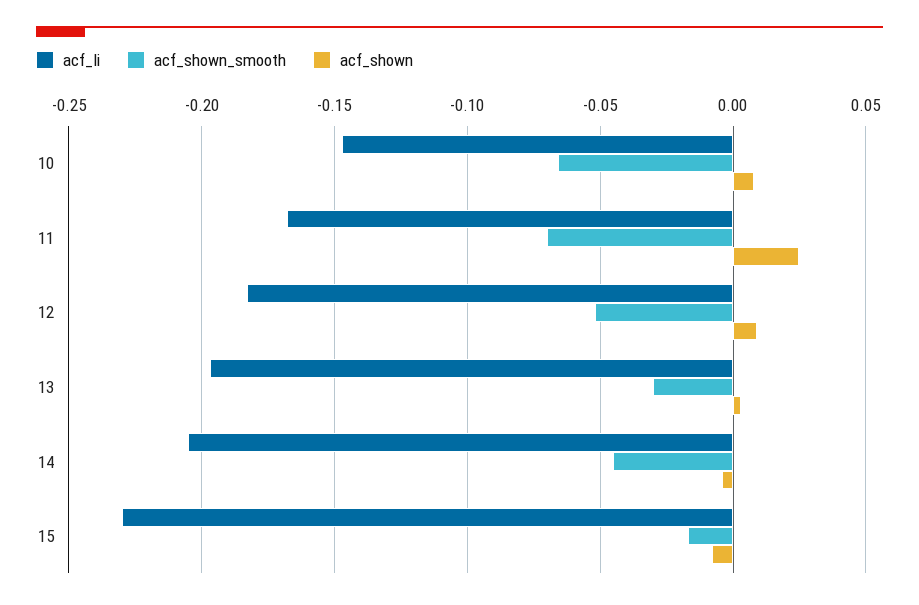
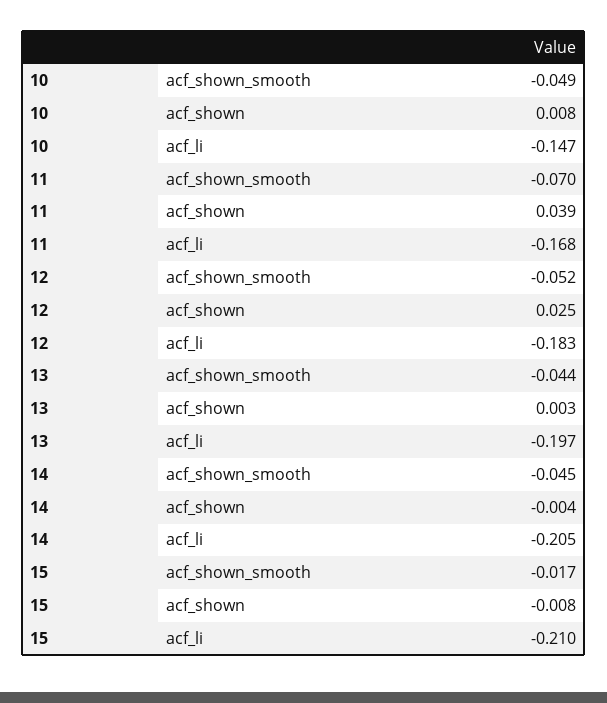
  {
    "acf_li": {
      "10": -0.147,
      "11": -0.168,
      "12": -0.183,
      "13": -0.197,
      "14": -0.205,
-     "15": -0.23
+     "15": -0.21
    },
    "acf_shown_smooth": {
-     "10": -0.065,
+     "10": -0.049,
      "11": -0.07,
      "12": -0.052,
-     "13": -0.03,
+     "13": -0.044,
      "14": -0.045,
      "15": -0.017
    },
    "acf_shown": {
      "10": 0.008,
-     "11": 0.025,
+     "11": 0.039,
-     "12": 0.01,
+     "12": 0.025,
      "13": 0.003,
      "14": -0.004,
      "15": -0.008
    }
  }

